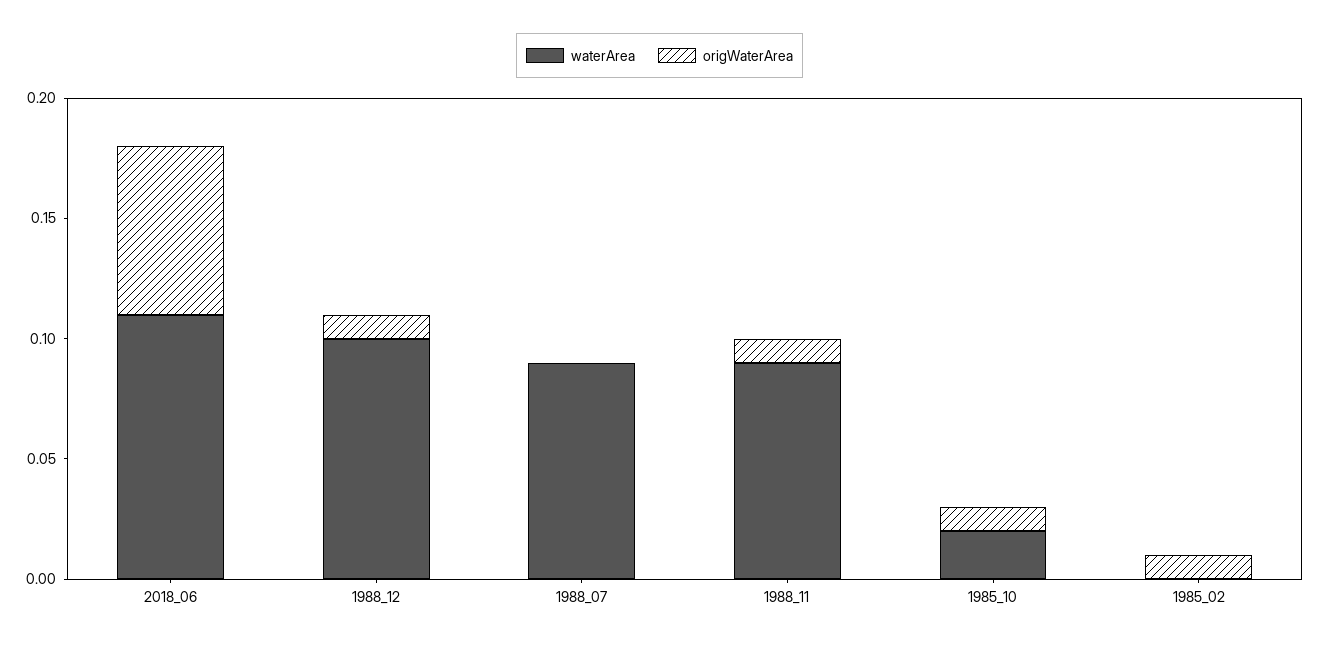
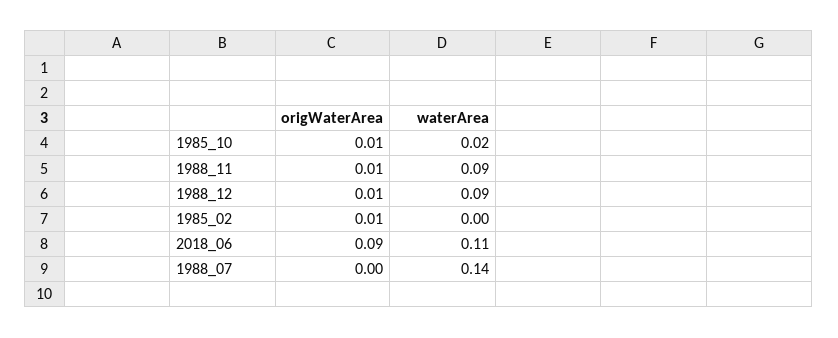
  {
    "waterArea": {
      "2018_06": 0.11,
-     "1988_12": 0.1,
+     "1988_12": 0.09,
-     "1988_07": 0.09,
+     "1988_07": 0.14,
      "1988_11": 0.09,
      "1985_10": 0.02,
      "1985_02": 0
    },
    "origWaterArea": {
-     "2018_06": 0.07,
+     "2018_06": 0.09,
      "1988_12": 0.01,
      "1988_07": 0,
      "1988_11": 0.01,
      "1985_10": 0.01,
      "1985_02": 0.01
    }
  }

